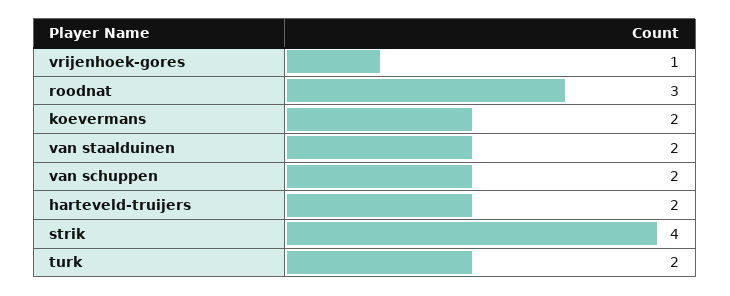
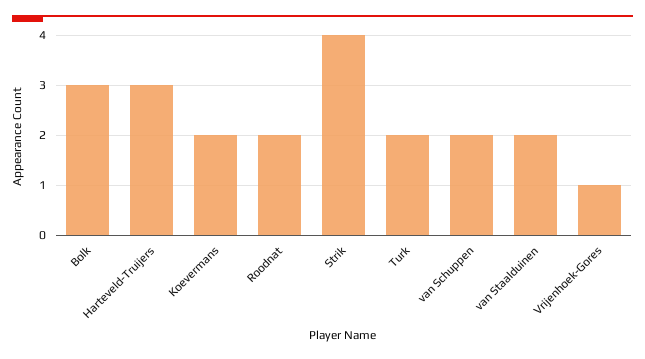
  {
    "vrijenhoek-gores": 1,
-   "roodnat": 3,
+   "roodnat": 2,
    "koevermans": 2,
    "van staalduinen": 2,
    "van schuppen": 2,
-   "harteveld-truijers": 2,
+   "harteveld-truijers": 3,
    "strik": 4,
-   "turk": 2
+   "turk": 2,
+   "Bolk": 3
  }

